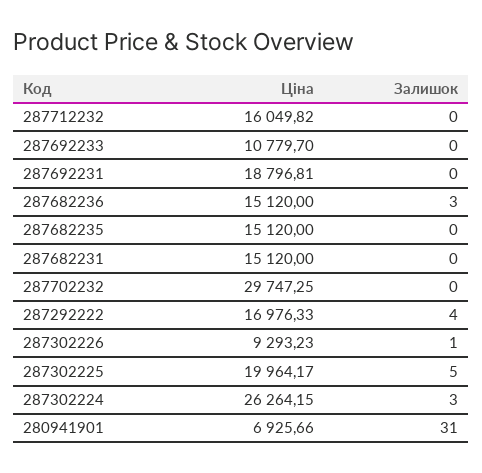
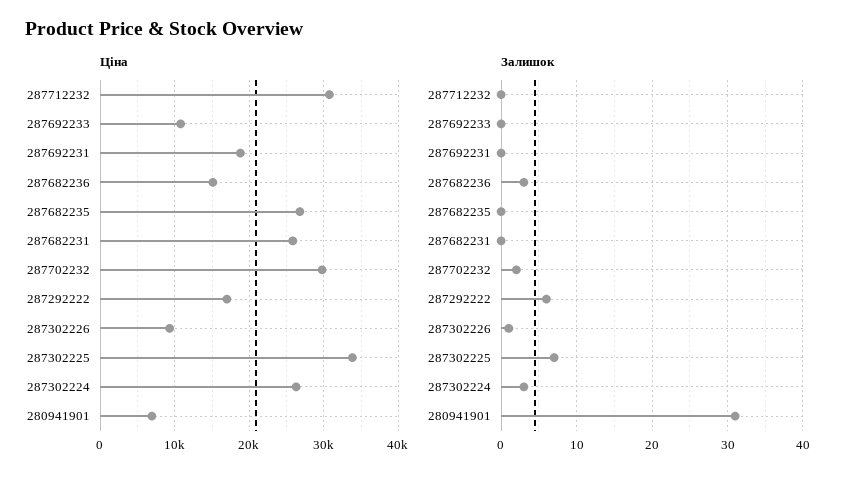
  {
    "Ціна": {
-     "287712232": 16049.82,
+     "287712232": 31000,
      "287692233": 10779.7,
      "287692231": 18796.81,
      "287682236": 15120,
-     "287682235": 15120,
+     "287682235": 27000,
-     "287682231": 15120,
+     "287682231": 26000,
      "287702232": 29747.25,
      "287292222": 16976.33,
      "287302226": 9293.23,
-     "287302225": 19964.17,
+     "287302225": 34000,
      "287302224": 26264.15,
      "280941901": 6925.66
    },
    "Залишок": {
      "287712232": 0,
      "287692233": 0,
      "287692231": 0,
      "287682236": 3,
      "287682235": 0,
      "287682231": 0,
-     "287702232": 0,
+     "287702232": 2,
-     "287292222": 4,
+     "287292222": 6,
      "287302226": 1,
-     "287302225": 5,
+     "287302225": 7,
      "287302224": 3,
      "280941901": 31
    }
  }

